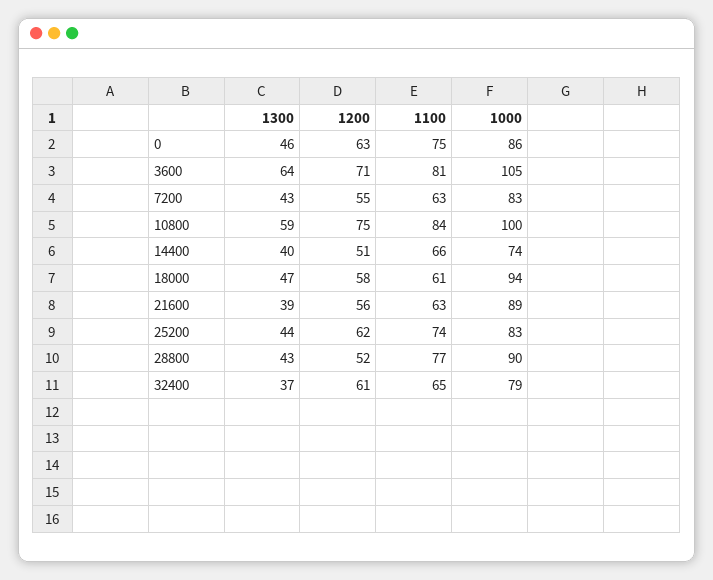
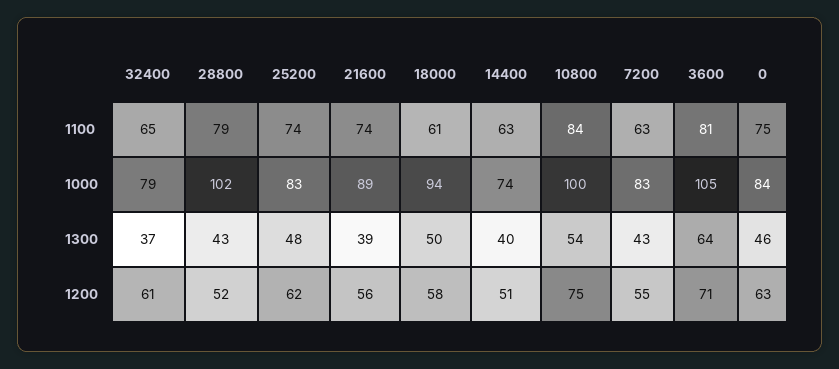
  {
    "1300": {
      "0": 46,
      "3600": 64,
      "7200": 43,
-     "10800": 59,
+     "10800": 54,
      "14400": 40,
-     "18000": 47,
+     "18000": 50,
      "21600": 39,
-     "25200": 44,
+     "25200": 48,
      "28800": 43,
      "32400": 37
    },
    "1200": {
      "0": 63,
      "3600": 71,
      "7200": 55,
      "10800": 75,
      "14400": 51,
      "18000": 58,
      "21600": 56,
      "25200": 62,
      "28800": 52,
      "32400": 61
    },
    "1100": {
      "0": 75,
      "3600": 81,
      "7200": 63,
      "10800": 84,
-     "14400": 66,
+     "14400": 63,
      "18000": 61,
-     "21600": 63,
+     "21600": 74,
      "25200": 74,
-     "28800": 77,
+     "28800": 79,
      "32400": 65
    },
    "1000": {
-     "0": 86,
+     "0": 84,
      "3600": 105,
      "7200": 83,
      "10800": 100,
      "14400": 74,
      "18000": 94,
      "21600": 89,
      "25200": 83,
-     "28800": 90,
+     "28800": 102,
      "32400": 79
    }
  }

